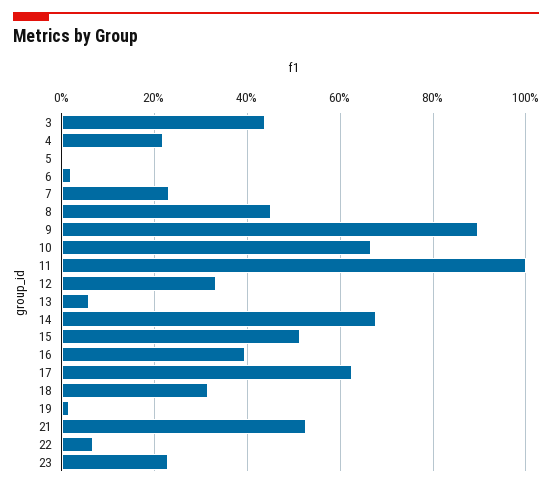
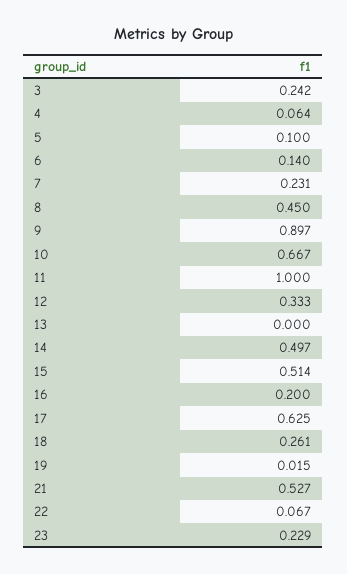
  {
-   "3": 0.44,
+   "3": 0.242,
-   "4": 0.22,
+   "4": 0.064,
-   "5": 0,
+   "5": 0.1,
-   "6": 0.02,
+   "6": 0.14,
    "7": 0.231,
    "8": 0.45,
    "9": 0.897,
    "10": 0.667,
    "11": 1,
    "12": 0.333,
-   "13": 0.06,
+   "13": 0,
-   "14": 0.68,
+   "14": 0.497,
    "15": 0.514,
-   "16": 0.4,
+   "16": 0.2,
    "17": 0.625,
-   "18": 0.32,
+   "18": 0.261,
    "19": 0.015,
    "21": 0.527,
    "22": 0.067,
    "23": 0.229
  }

